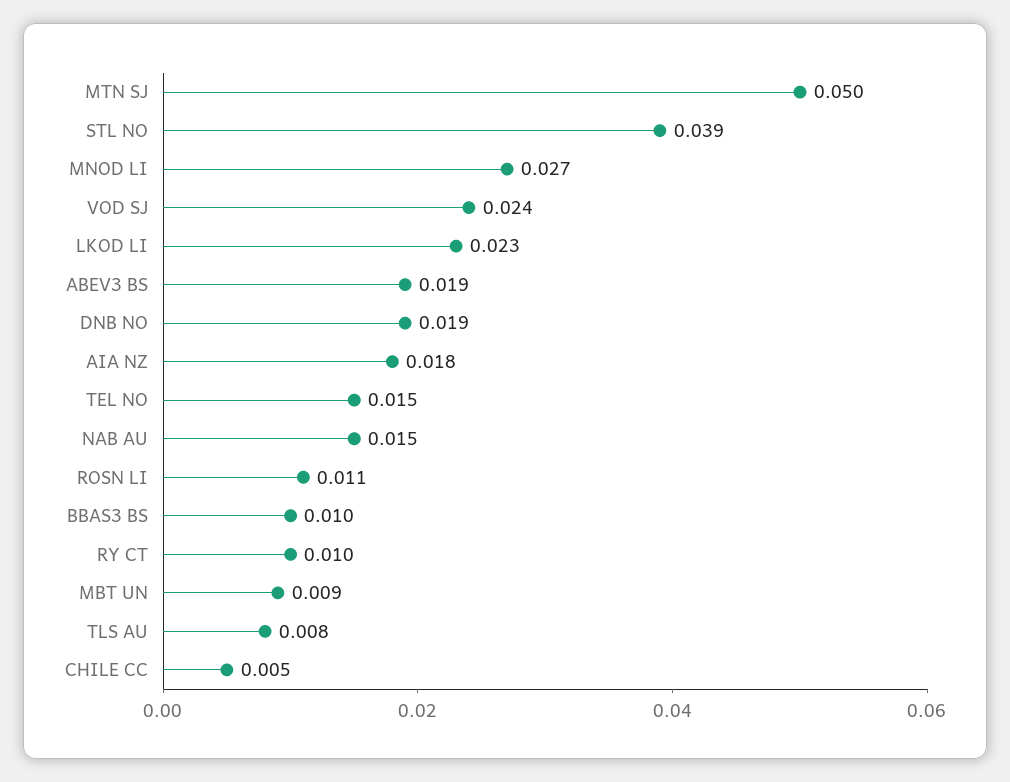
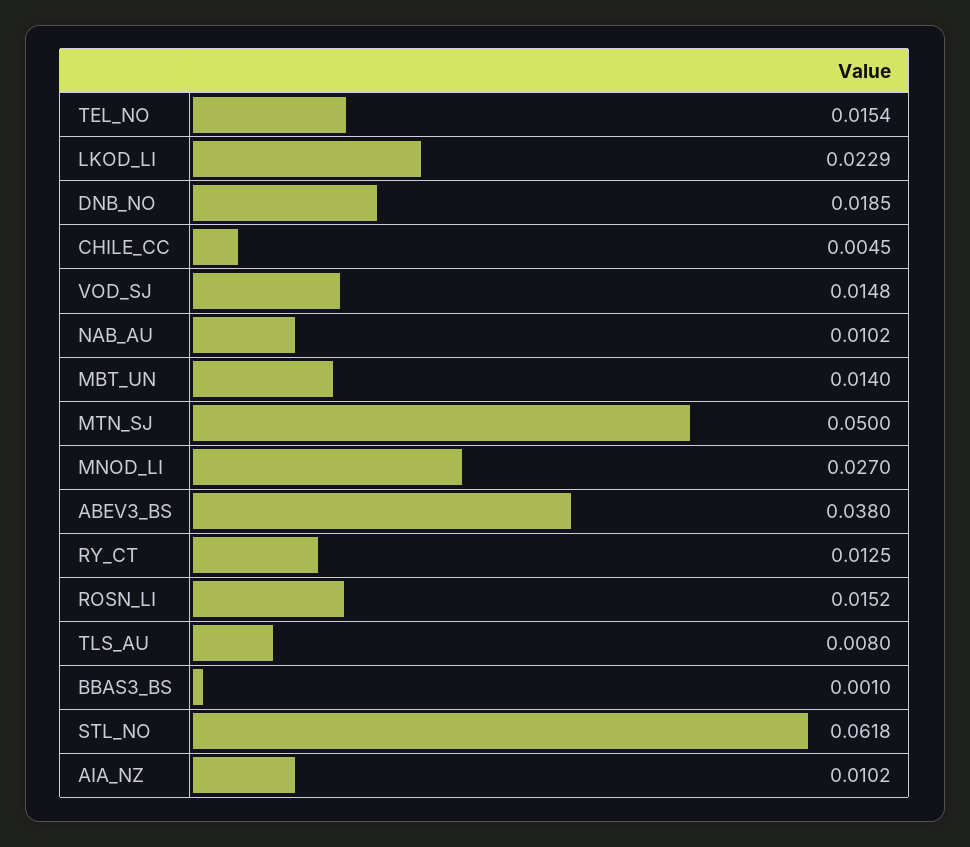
  {
    "MTN SJ": 0.05,
-   "STL NO": 0.039,
+   "STL NO": 0.0618,
    "MNOD LI": 0.027,
-   "VOD SJ": 0.024,
+   "VOD SJ": 0.0148,
    "LKOD LI": 0.0229,
-   "ABEV3 BS": 0.019,
+   "ABEV3 BS": 0.038,
    "DNB NO": 0.0185,
-   "AIA NZ": 0.018,
+   "AIA NZ": 0.0102,
    "TEL NO": 0.0154,
-   "NAB AU": 0.015,
+   "NAB AU": 0.0102,
-   "ROSN LI": 0.011,
+   "ROSN LI": 0.0152,
-   "BBAS3 BS": 0.01,
+   "BBAS3 BS": 0.001,
-   "RY CT": 0.01,
+   "RY CT": 0.0125,
-   "MBT UN": 0.009,
+   "MBT UN": 0.014,
    "TLS AU": 0.008,
    "CHILE CC": 0.0045
  }

